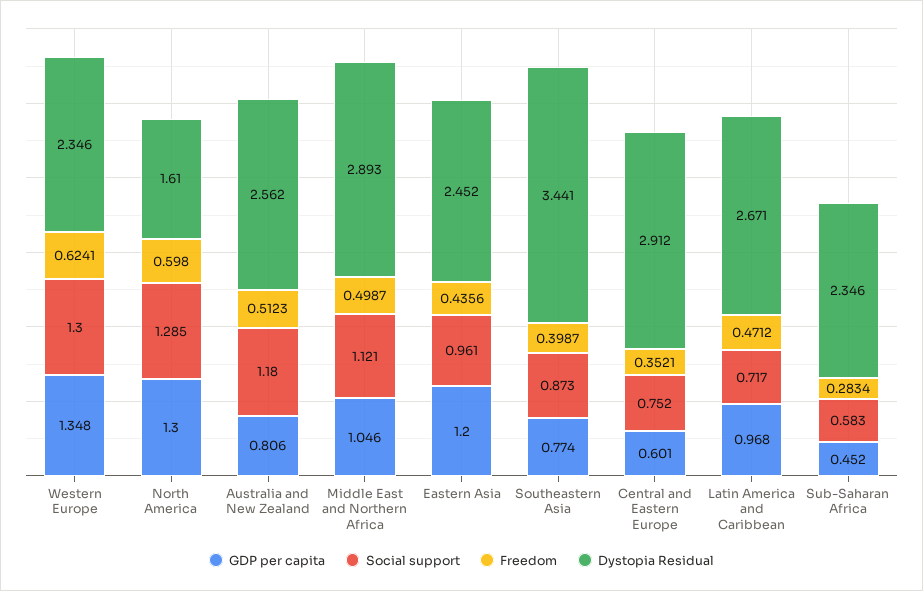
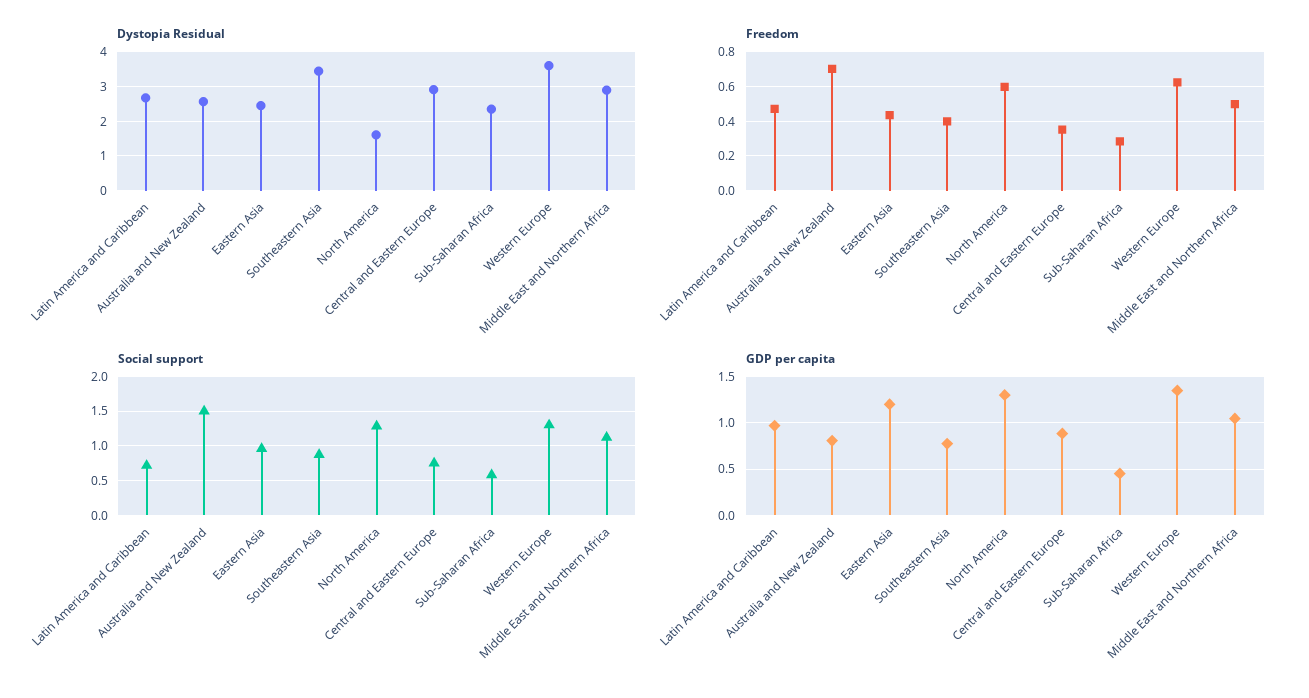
  {
    "GDP per capita": {
      "Western Europe": 1.348,
      "North America": 1.3,
      "Australia and New Zealand": 0.806,
      "Middle East and Northern Africa": 1.046,
      "Eastern Asia": 1.2,
      "Southeastern Asia": 0.774,
-     "Central and Eastern Europe": 0.601,
+     "Central and Eastern Europe": 0.9,
      "Latin America and Caribbean": 0.968,
      "Sub-Saharan Africa": 0.452
    },
    "Social support": {
      "Western Europe": 1.3,
      "North America": 1.285,
-     "Australia and New Zealand": 1.18,
+     "Australia and New Zealand": 1.5,
      "Middle East and Northern Africa": 1.121,
      "Eastern Asia": 0.961,
      "Southeastern Asia": 0.873,
      "Central and Eastern Europe": 0.752,
      "Latin America and Caribbean": 0.717,
      "Sub-Saharan Africa": 0.583
    },
    "Freedom": {
      "Western Europe": 0.6241,
      "North America": 0.598,
-     "Australia and New Zealand": 0.5123,
+     "Australia and New Zealand": 0.7,
      "Middle East and Northern Africa": 0.4987,
      "Eastern Asia": 0.4356,
      "Southeastern Asia": 0.3987,
      "Central and Eastern Europe": 0.3521,
      "Latin America and Caribbean": 0.4712,
      "Sub-Saharan Africa": 0.2834
    },
    "Dystopia Residual": {
-     "Western Europe": 2.346,
+     "Western Europe": 3.6,
      "North America": 1.61,
      "Australia and New Zealand": 2.562,
      "Middle East and Northern Africa": 2.893,
      "Eastern Asia": 2.452,
      "Southeastern Asia": 3.441,
      "Central and Eastern Europe": 2.912,
      "Latin America and Caribbean": 2.671,
      "Sub-Saharan Africa": 2.346
    }
  }

